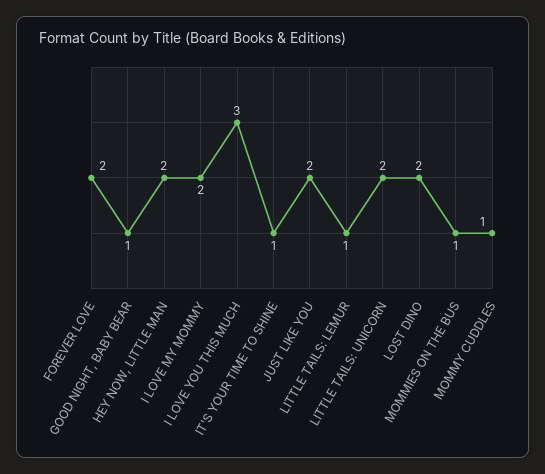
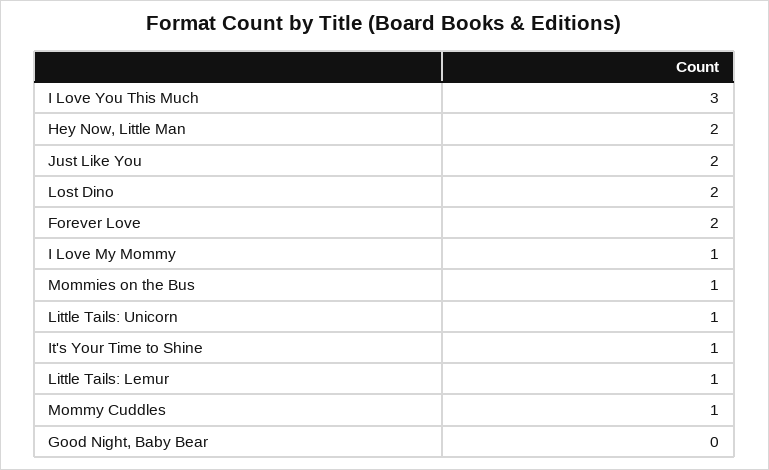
  {
    "FOREVER LOVE": 2,
-   "GOOD NIGHT, BABY BEAR": 1,
+   "GOOD NIGHT, BABY BEAR": 0,
    "HEY NOW, LITTLE MAN": 2,
-   "I LOVE MY MOMMY": 2,
+   "I LOVE MY MOMMY": 1,
    "I LOVE YOU THIS MUCH": 3,
    "IT'S YOUR TIME TO SHINE": 1,
    "JUST LIKE YOU": 2,
    "LITTLE TAILS: LEMUR": 1,
-   "LITTLE TAILS: UNICORN": 2,
+   "LITTLE TAILS: UNICORN": 1,
    "LOST DINO": 2,
    "MOMMIES ON THE BUS": 1,
    "MOMMY CUDDLES": 1
  }

